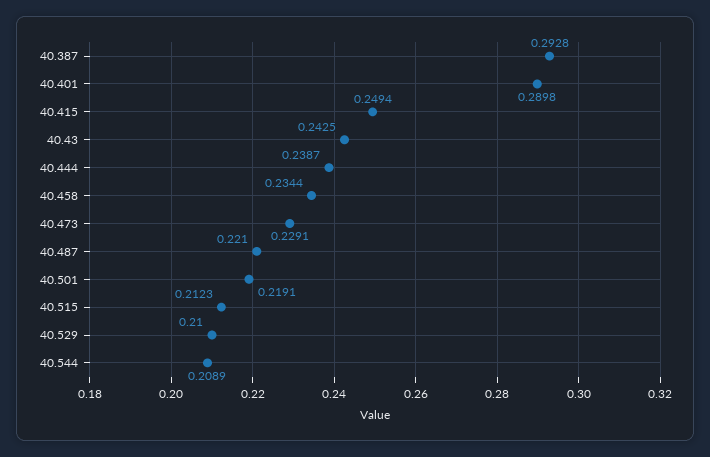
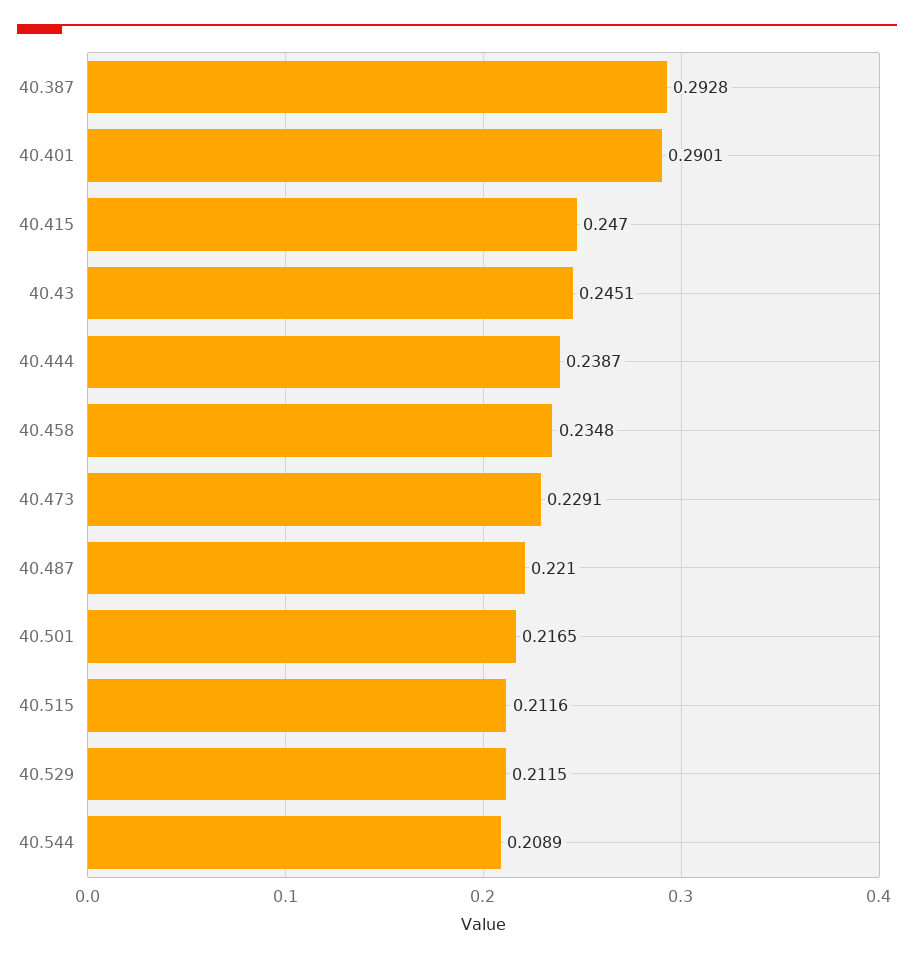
  {
    "40.387": 0.2928,
-   "40.401": 0.2898,
+   "40.401": 0.2901,
-   "40.415": 0.2494,
+   "40.415": 0.247,
-   "40.43": 0.2425,
+   "40.43": 0.2451,
    "40.444": 0.2387,
-   "40.458": 0.2344,
+   "40.458": 0.2348,
    "40.473": 0.2291,
    "40.487": 0.221,
-   "40.501": 0.2191,
+   "40.501": 0.2165,
-   "40.515": 0.2123,
+   "40.515": 0.2116,
-   "40.529": 0.21,
+   "40.529": 0.2115,
    "40.544": 0.2089
  }

